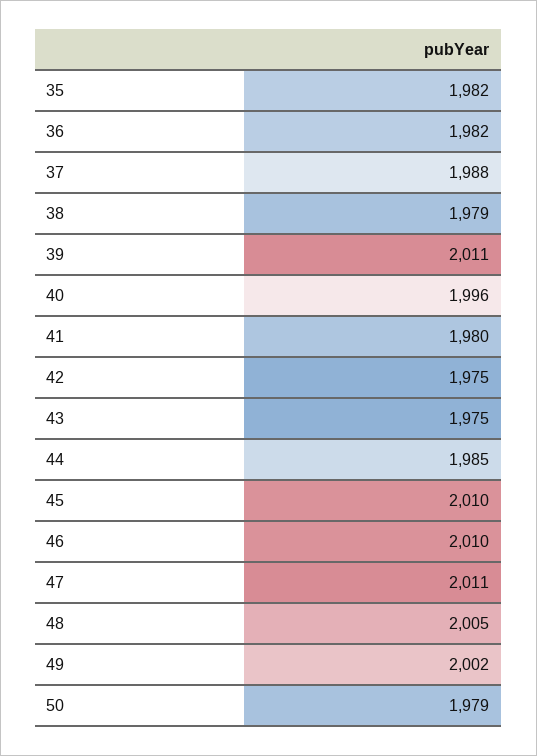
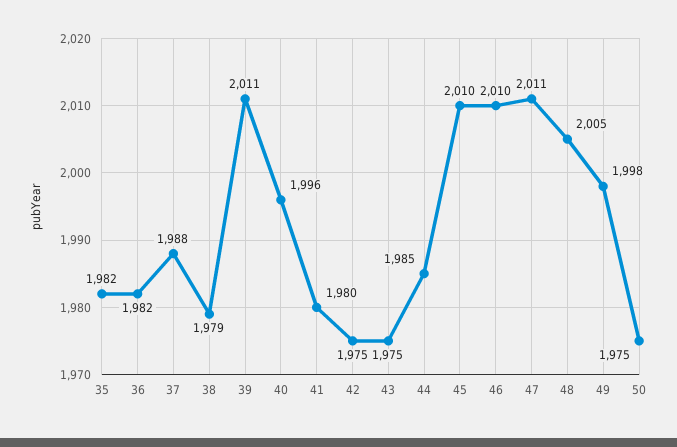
  {
    "35": 1982,
    "36": 1982,
    "37": 1988,
    "38": 1979,
    "39": 2011,
    "40": 1996,
    "41": 1980,
    "42": 1975,
    "43": 1975,
    "44": 1985,
    "45": 2010,
    "46": 2010,
    "47": 2011,
    "48": 2005,
-   "49": 2002,
+   "49": 1998,
-   "50": 1979
+   "50": 1975
  }

